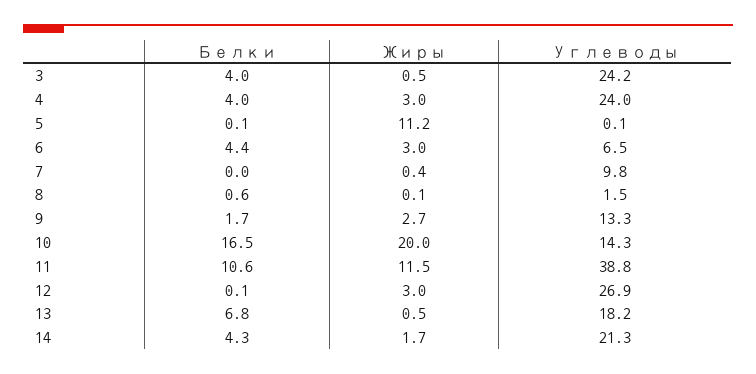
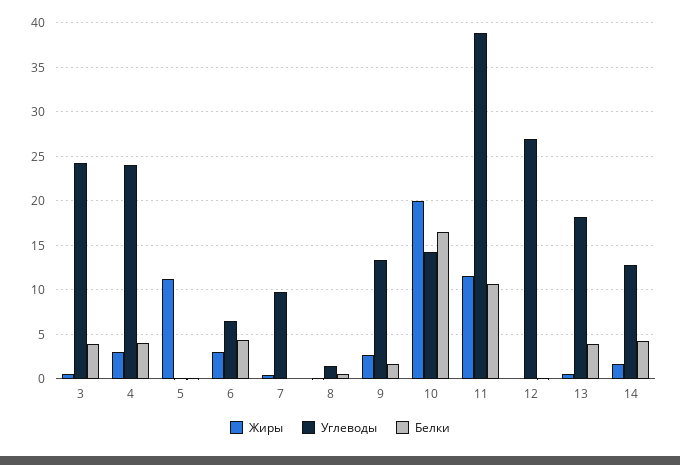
  {
    "Белки": {
      "3": 4,
      "4": 4,
      "5": 0.1,
      "6": 4.4,
      "7": 0,
      "8": 0.6,
      "9": 1.7,
      "10": 16.5,
      "11": 10.6,
      "12": 0.1,
-     "13": 6.8,
+     "13": 4,
      "14": 4.3
    },
    "Жиры": {
      "3": 0.5,
      "4": 3,
      "5": 11.2,
      "6": 3,
      "7": 0.4,
      "8": 0.1,
      "9": 2.7,
      "10": 20,
      "11": 11.5,
-     "12": 3,
+     "12": 0,
      "13": 0.5,
      "14": 1.7
    },
    "Углеводы": {
      "3": 24.2,
      "4": 24,
      "5": 0.1,
      "6": 6.5,
      "7": 9.8,
      "8": 1.5,
      "9": 13.3,
      "10": 14.3,
      "11": 38.8,
      "12": 26.9,
      "13": 18.2,
-     "14": 21.3
+     "14": 13
    }
  }

